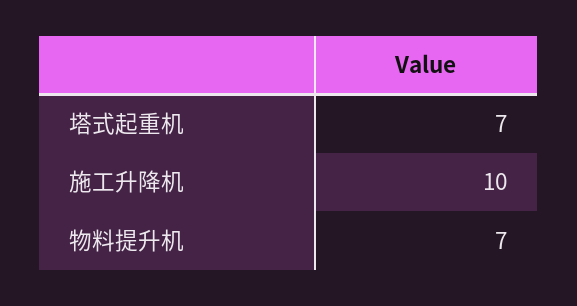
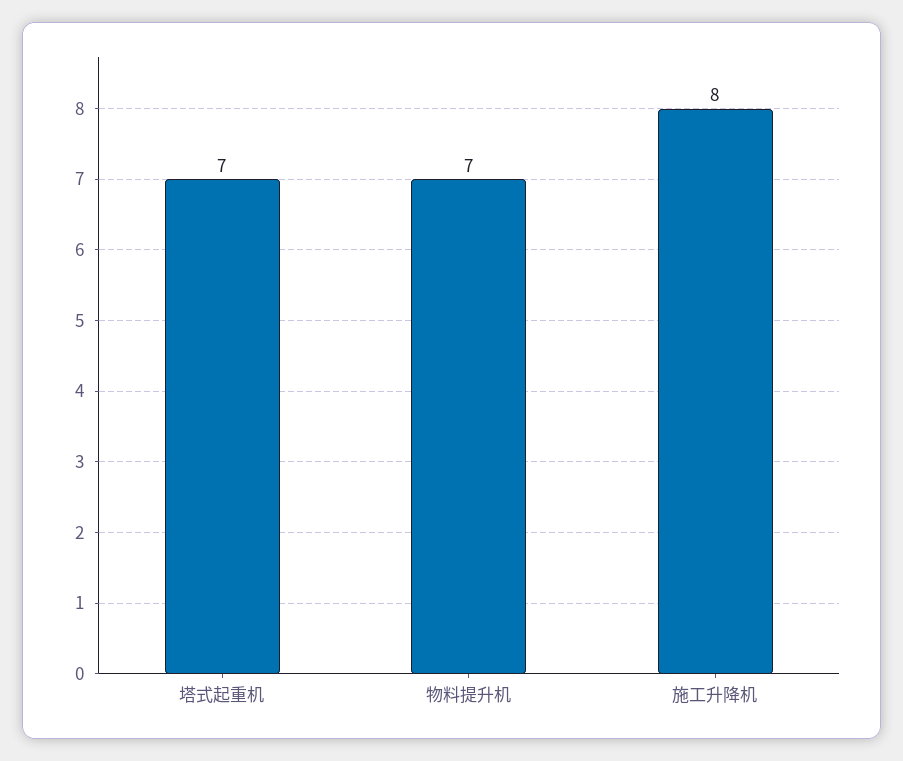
  {
    "塔式起重机": 7,
-   "施工升降机": 10,
+   "施工升降机": 8,
    "物料提升机": 7
  }

